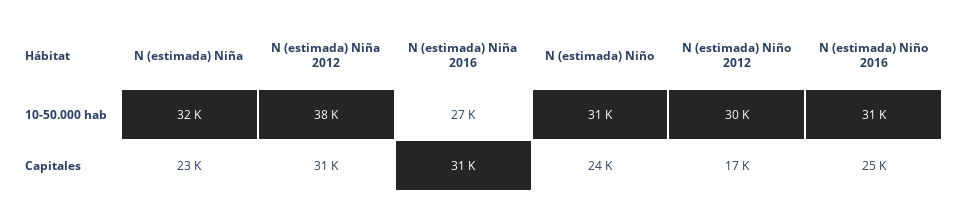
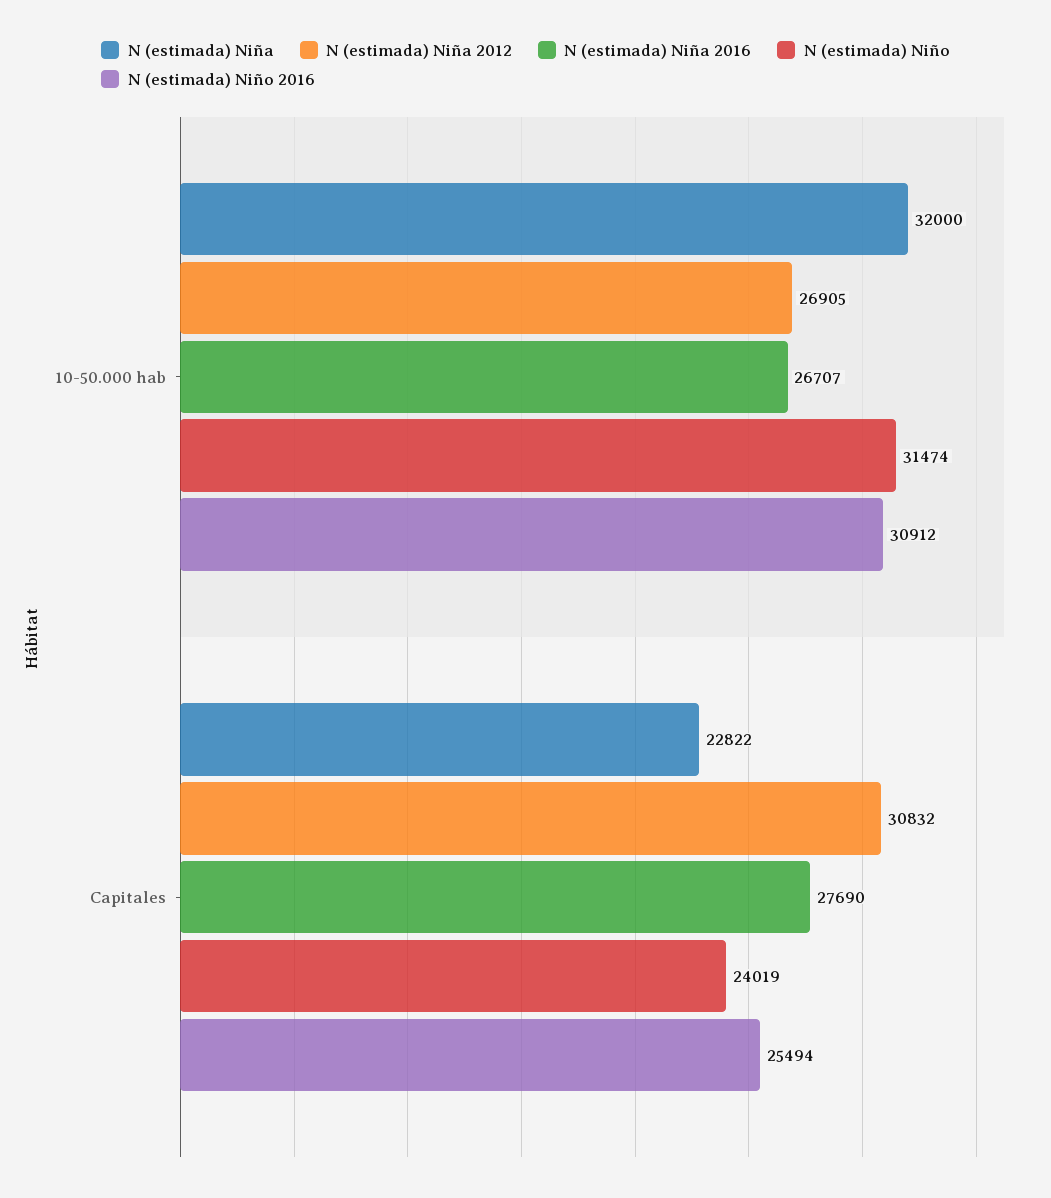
  {
    "N (estimada) Niña": {
      "10-50.000 hab": 32000,
      "Capitales": 22822
    },
    "N (estimada) Niña 2012": {
-     "10-50.000 hab": 38000,
+     "10-50.000 hab": 26905,
      "Capitales": 30832
    },
    "N (estimada) Niña 2016": {
      "10-50.000 hab": 26707,
-     "Capitales": 31000
+     "Capitales": 27690
    },
    "N (estimada) Niño": {
      "10-50.000 hab": 31474,
      "Capitales": 24019
    },
-   "N (estimada) Niño 2012": {
-     "10-50.000 hab": 30000,
-     "Capitales": 17000
-   },
    "N (estimada) Niño 2016": {
      "10-50.000 hab": 30912,
      "Capitales": 25494
    }
  }

